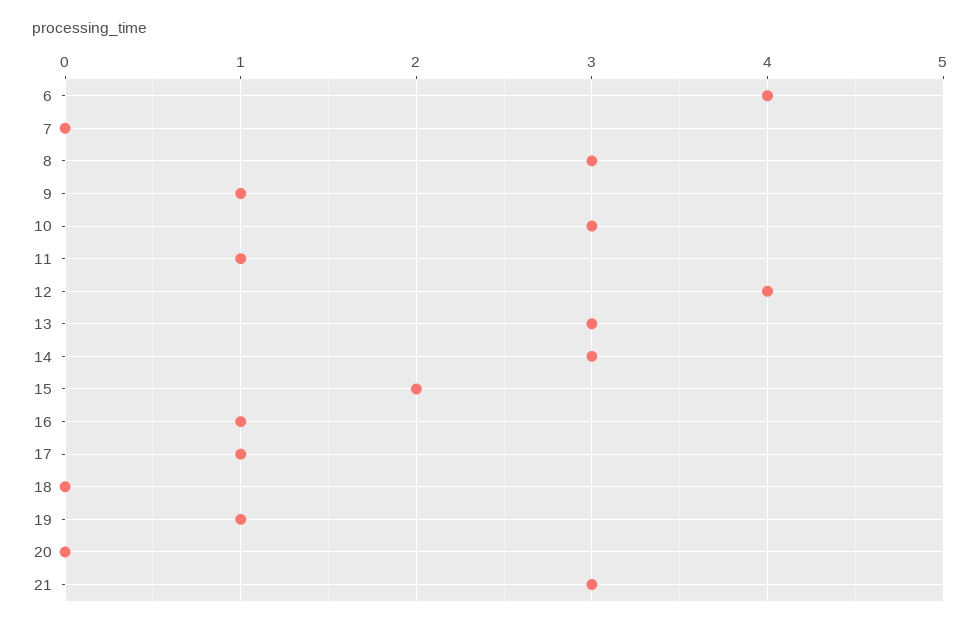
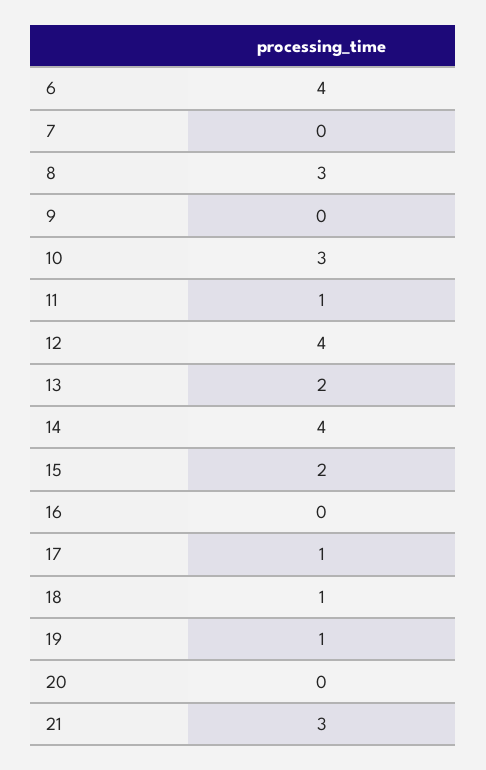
  {
    "6": 4,
    "7": 0,
    "8": 3,
-   "9": 1,
+   "9": 0,
    "10": 3,
    "11": 1,
    "12": 4,
-   "13": 3,
+   "13": 2,
-   "14": 3,
+   "14": 4,
    "15": 2,
-   "16": 1,
+   "16": 0,
    "17": 1,
-   "18": 0,
+   "18": 1,
    "19": 1,
    "20": 0,
    "21": 3
  }

